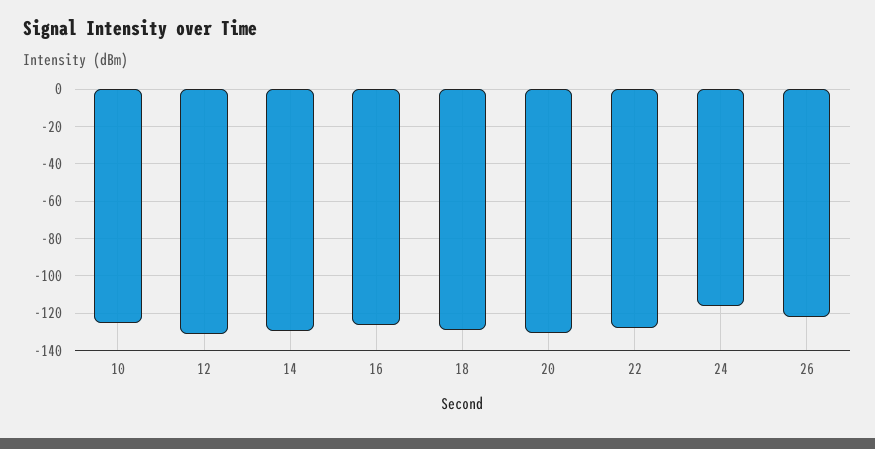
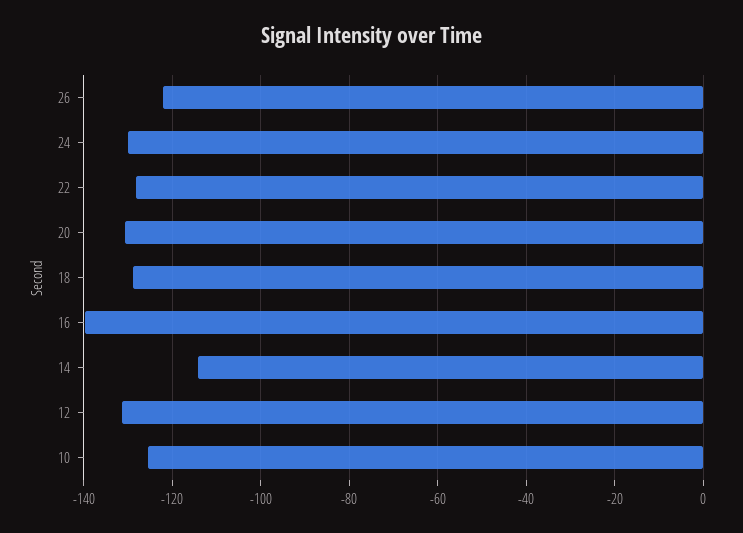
  {
    "10": -126,
    "12": -132,
-   "14": -130,
+   "14": -114,
-   "16": -125,
+   "16": -140,
    "18": -128,
    "20": -130,
    "22": -128,
-   "24": -115,
+   "24": -130,
    "26": -122
  }

